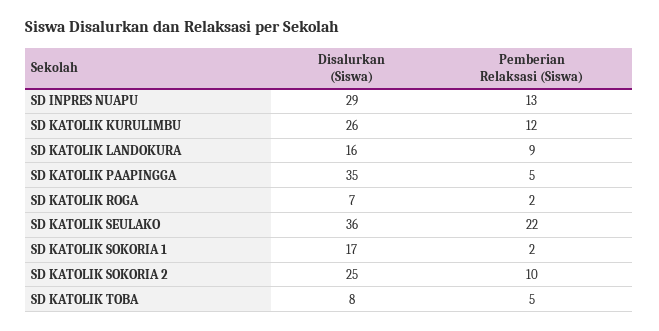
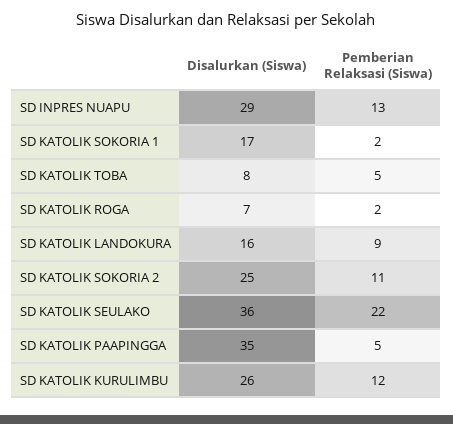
  {
    "Disalurkan (Siswa)": {
      "SD INPRES NUAPU": 29,
      "SD KATOLIK KURULIMBU": 26,
      "SD KATOLIK LANDOKURA": 16,
      "SD KATOLIK PAAPINGGA": 35,
      "SD KATOLIK ROGA": 7,
      "SD KATOLIK SEULAKO": 36,
      "SD KATOLIK SOKORIA 1": 17,
      "SD KATOLIK SOKORIA 2": 25,
      "SD KATOLIK TOBA": 8
    },
    "Pemberian Relaksasi (Siswa)": {
      "SD INPRES NUAPU": 13,
      "SD KATOLIK KURULIMBU": 12,
      "SD KATOLIK LANDOKURA": 9,
      "SD KATOLIK PAAPINGGA": 5,
      "SD KATOLIK ROGA": 2,
      "SD KATOLIK SEULAKO": 22,
      "SD KATOLIK SOKORIA 1": 2,
-     "SD KATOLIK SOKORIA 2": 10,
+     "SD KATOLIK SOKORIA 2": 11,
      "SD KATOLIK TOBA": 5
    }
  }

